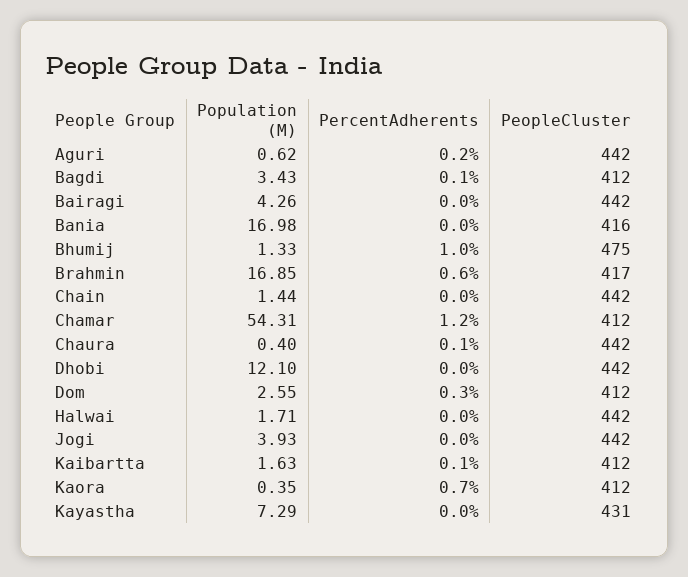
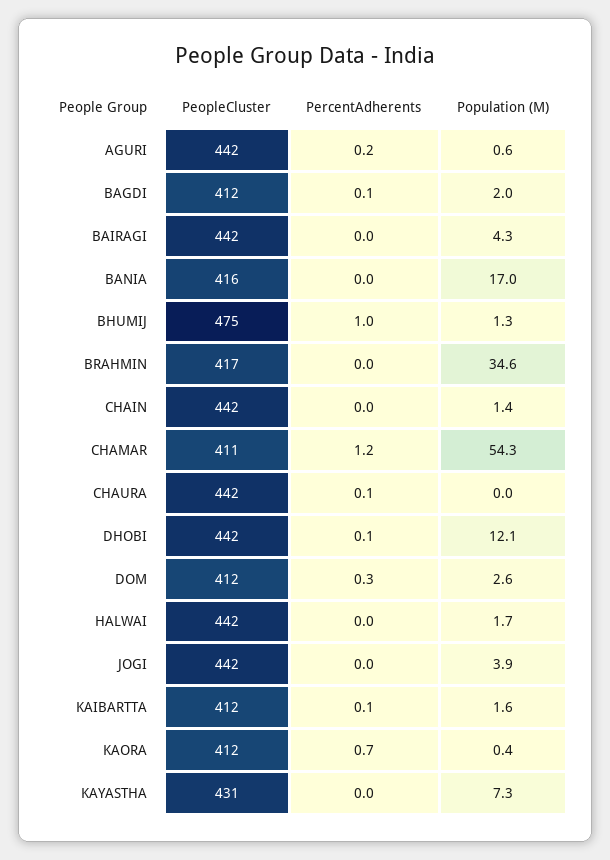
  {
    "Population (M)": {
      "Aguri": 0.62,
-     "Bagdi": 3.43,
+     "Bagdi": 2,
      "Bairagi": 4.26,
      "Bania": 16.98,
      "Bhumij": 1.33,
-     "Brahmin": 16.85,
+     "Brahmin": 34.6,
      "Chain": 1.44,
      "Chamar": 54.31,
-     "Chaura": 0.4,
+     "Chaura": 0,
      "Dhobi": 12.1,
      "Dom": 2.55,
      "Halwai": 1.71,
      "Jogi": 3.93,
      "Kaibartta": 1.63,
      "Kaora": 0.35,
      "Kayastha": 7.29
    },
    "PercentAdherents": {
      "Aguri": 0.2,
      "Bagdi": 0.1,
      "Bairagi": 0,
      "Bania": 0,
      "Bhumij": 1,
-     "Brahmin": 0.6,
+     "Brahmin": 0,
      "Chain": 0,
      "Chamar": 1.2,
      "Chaura": 0.1,
-     "Dhobi": 0,
+     "Dhobi": 0.1,
      "Dom": 0.3,
      "Halwai": 0,
      "Jogi": 0,
      "Kaibartta": 0.1,
      "Kaora": 0.7,
      "Kayastha": 0
    },
    "PeopleCluster": {
      "Aguri": 442,
      "Bagdi": 412,
      "Bairagi": 442,
      "Bania": 416,
      "Bhumij": 475,
      "Brahmin": 417,
      "Chain": 442,
-     "Chamar": 412,
+     "Chamar": 411,
      "Chaura": 442,
      "Dhobi": 442,
      "Dom": 412,
      "Halwai": 442,
      "Jogi": 442,
      "Kaibartta": 412,
      "Kaora": 412,
      "Kayastha": 431
    }
  }

